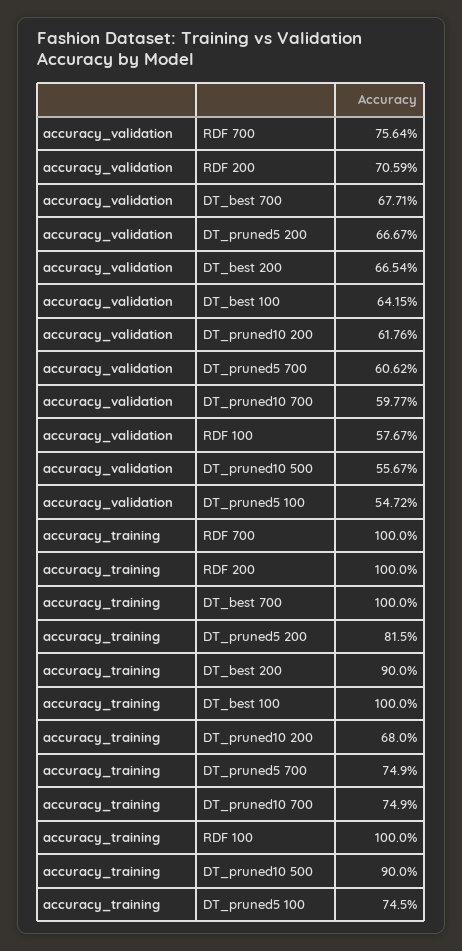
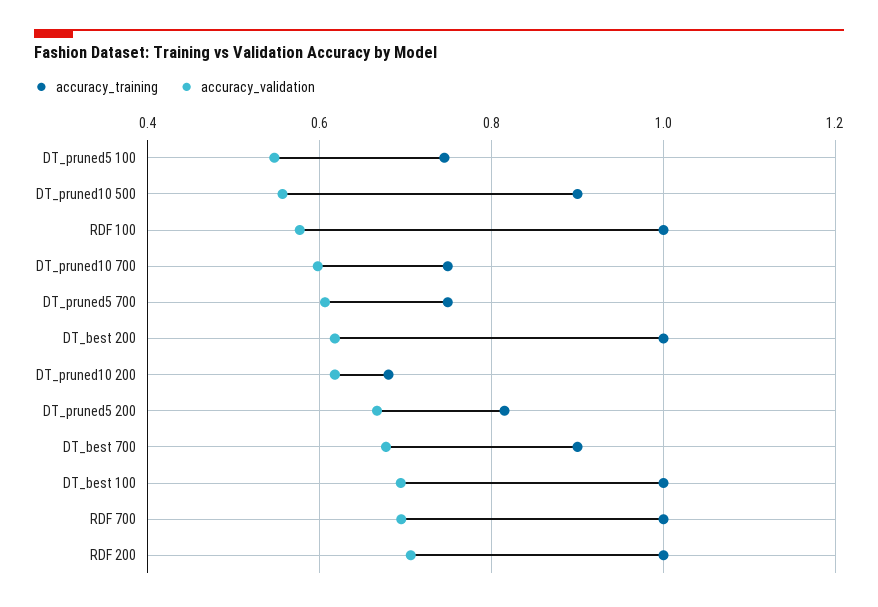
  {
    "accuracy_validation": {
-     "RDF 700": 0.7564,
+     "RDF 700": 0.7,
      "RDF 200": 0.7059,
      "DT_best 700": 0.6771,
      "DT_pruned5 200": 0.6667,
-     "DT_best 200": 0.6654,
+     "DT_best 200": 0.62,
-     "DT_best 100": 0.6415,
+     "DT_best 100": 0.7,
      "DT_pruned10 200": 0.6176,
      "DT_pruned5 700": 0.6062,
      "DT_pruned10 700": 0.5977,
      "RDF 100": 0.5767,
      "DT_pruned10 500": 0.5567,
      "DT_pruned5 100": 0.5472
    },
    "accuracy_training": {
      "RDF 700": 1,
      "RDF 200": 1,
-     "DT_best 700": 1,
+     "DT_best 700": 0.9,
      "DT_pruned5 200": 0.815,
-     "DT_best 200": 0.9,
+     "DT_best 200": 1,
      "DT_best 100": 1,
      "DT_pruned10 200": 0.68,
      "DT_pruned5 700": 0.749,
      "DT_pruned10 700": 0.749,
      "RDF 100": 1,
      "DT_pruned10 500": 0.9,
      "DT_pruned5 100": 0.745
    }
  }

